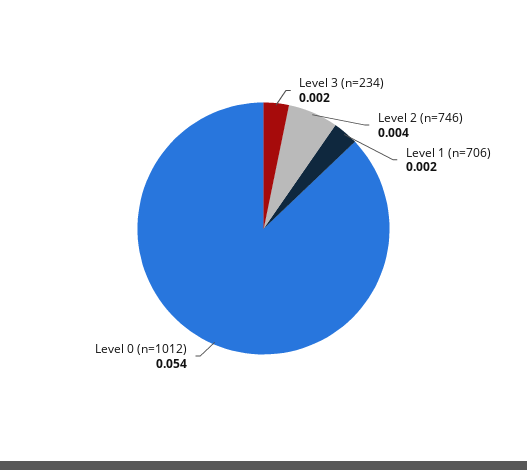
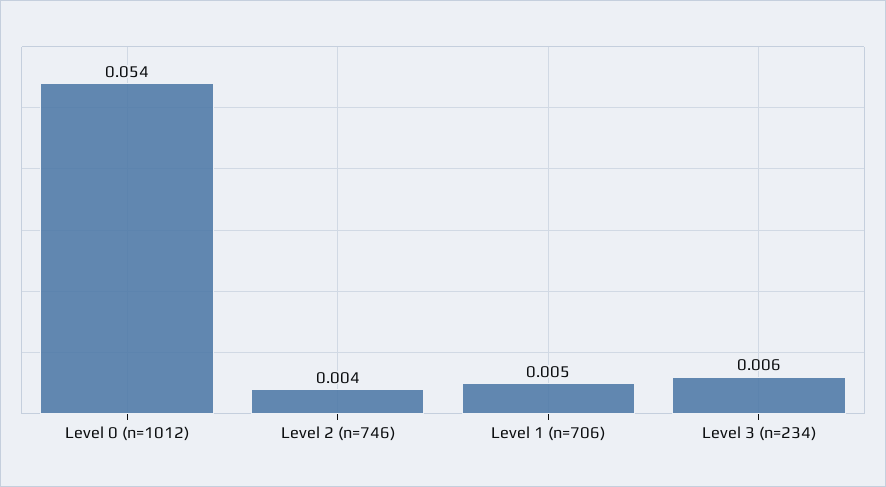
  {
-   "Level 3 (n=234)": 0.002,
+   "Level 3 (n=234)": 0.006,
    "Level 2 (n=746)": 0.004,
-   "Level 1 (n=706)": 0.002,
+   "Level 1 (n=706)": 0.005,
    "Level 0 (n=1012)": 0.054
  }

